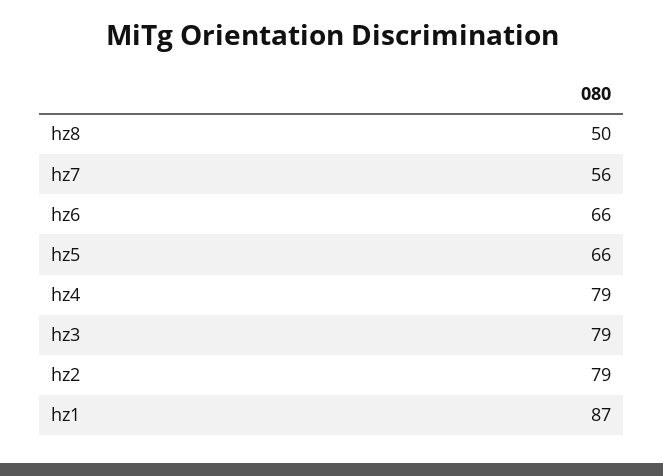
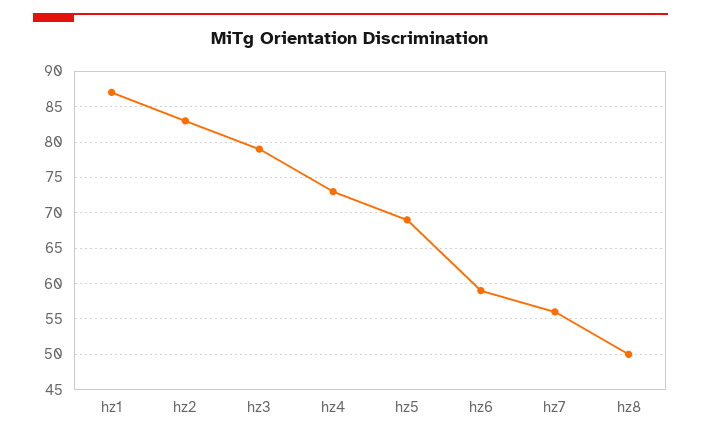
  {
    "hz8": 50,
    "hz7": 56,
-   "hz6": 66,
+   "hz6": 59,
-   "hz5": 66,
+   "hz5": 69,
-   "hz4": 79,
+   "hz4": 73,
    "hz3": 79,
-   "hz2": 79,
+   "hz2": 83,
    "hz1": 87
  }

